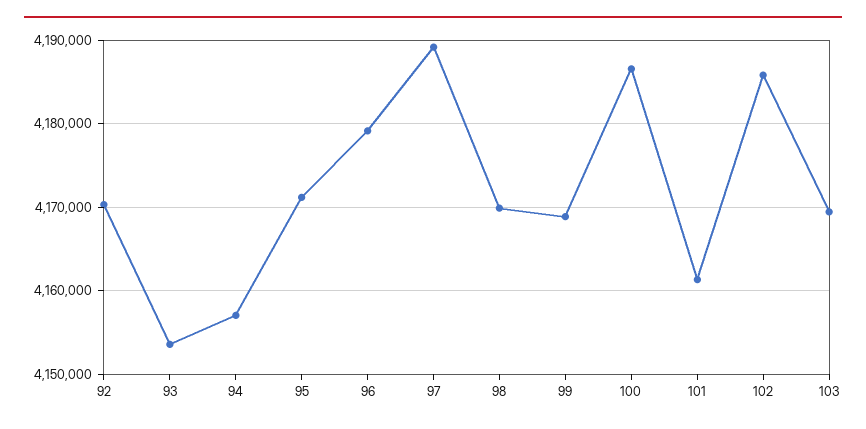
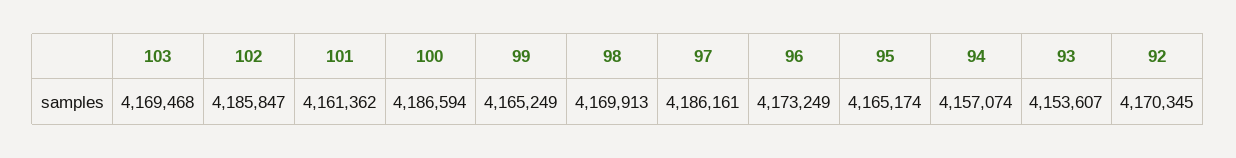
  {
    "92": 4170345,
    "93": 4153607,
    "94": 4157074,
-   "95": 4171000,
+   "95": 4165174,
-   "96": 4179000,
+   "96": 4173249,
-   "97": 4189000,
+   "97": 4186161,
    "98": 4169913,
-   "99": 4169000,
+   "99": 4165249,
    "100": 4186594,
    "101": 4161362,
    "102": 4185847,
    "103": 4169468
  }

